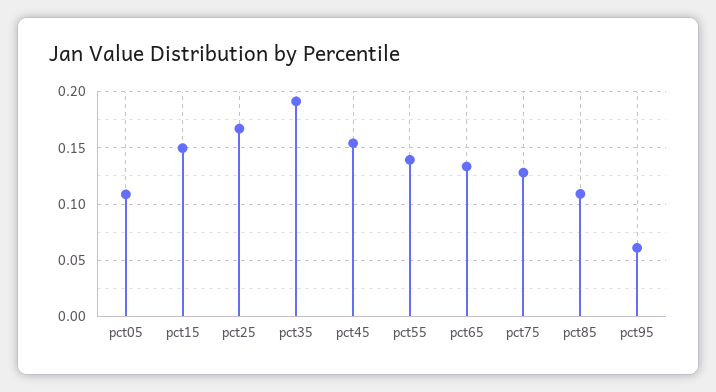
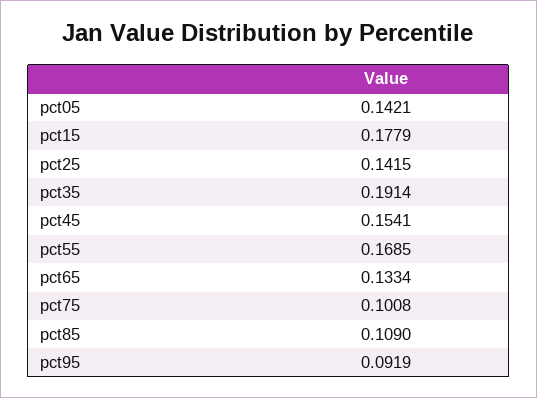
  {
-   "pct05": 0.11,
+   "pct05": 0.1421,
-   "pct15": 0.15,
+   "pct15": 0.1779,
-   "pct25": 0.17,
+   "pct25": 0.1415,
    "pct35": 0.1914,
    "pct45": 0.1541,
-   "pct55": 0.14,
+   "pct55": 0.1685,
    "pct65": 0.1334,
-   "pct75": 0.13,
+   "pct75": 0.1008,
    "pct85": 0.109,
-   "pct95": 0.06
+   "pct95": 0.0919
  }

